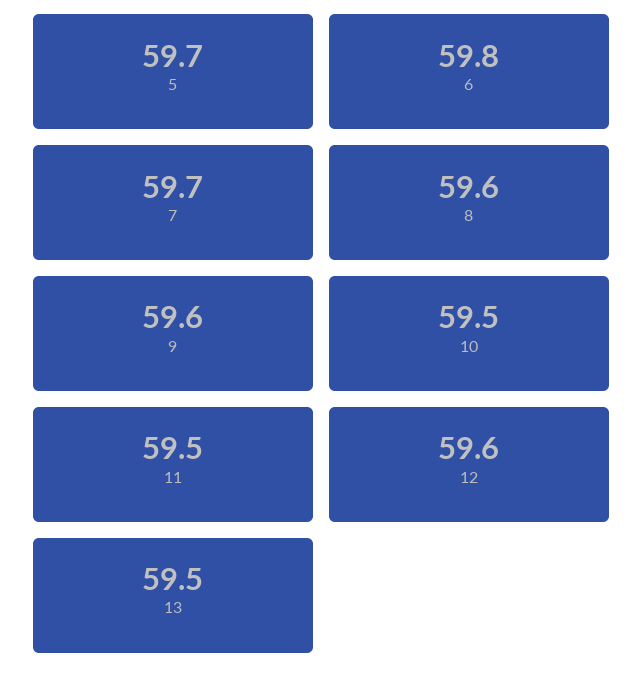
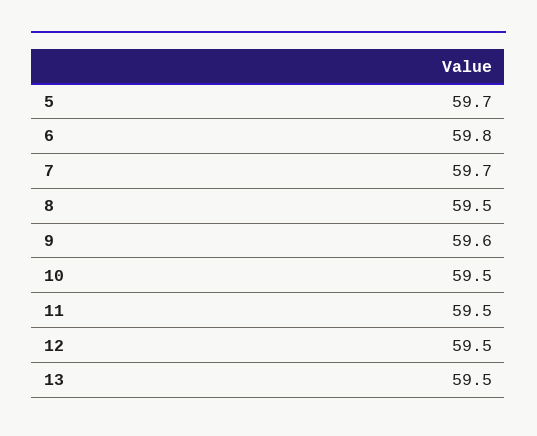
  {
    "5": 59.7,
    "6": 59.8,
    "7": 59.7,
-   "8": 59.6,
+   "8": 59.5,
    "9": 59.6,
    "10": 59.5,
    "11": 59.5,
-   "12": 59.6,
+   "12": 59.5,
    "13": 59.5
  }

